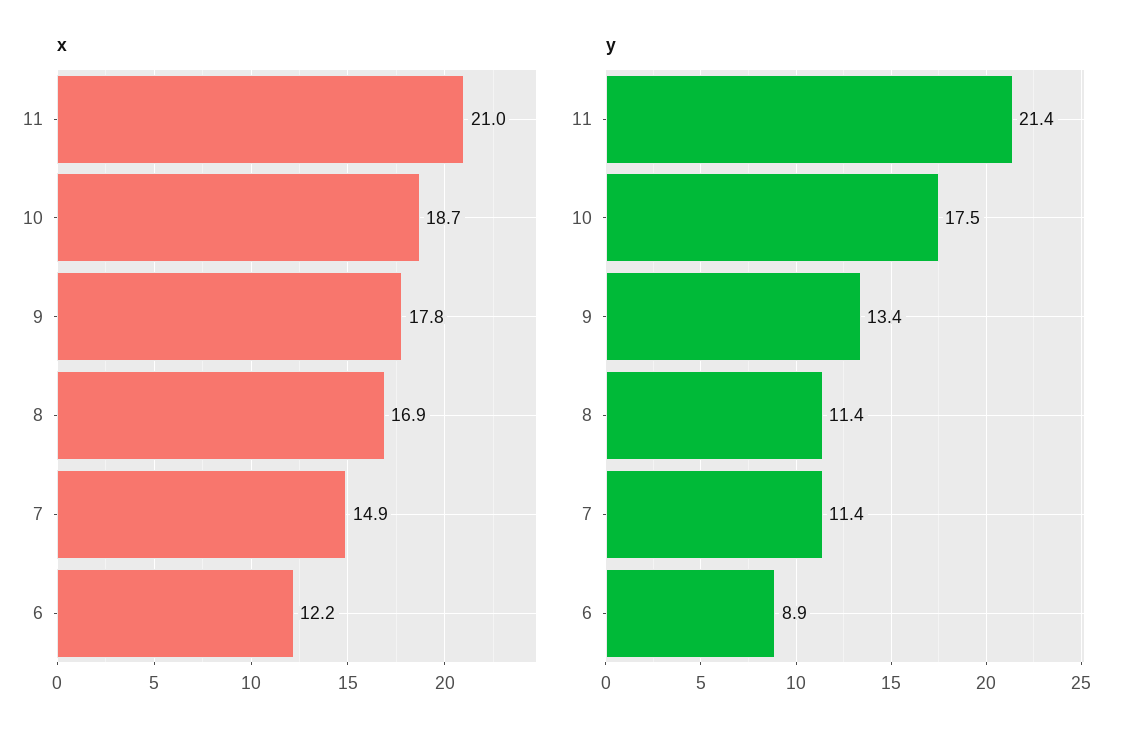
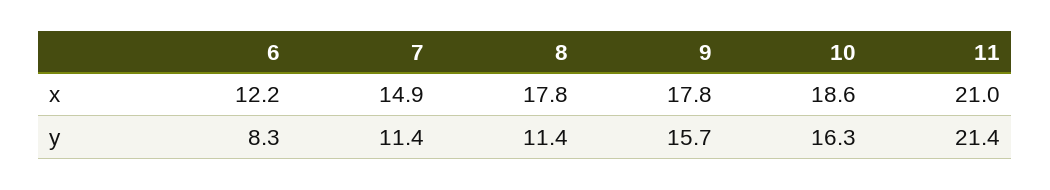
  {
    "x": {
      "11": 21,
-     "10": 18.7,
+     "10": 18.6,
      "9": 17.8,
-     "8": 16.9,
+     "8": 17.8,
      "7": 14.9,
      "6": 12.2
    },
    "y": {
      "11": 21.4,
-     "10": 17.5,
+     "10": 16.3,
-     "9": 13.4,
+     "9": 15.7,
      "8": 11.4,
      "7": 11.4,
-     "6": 8.9
+     "6": 8.3
    }
  }

